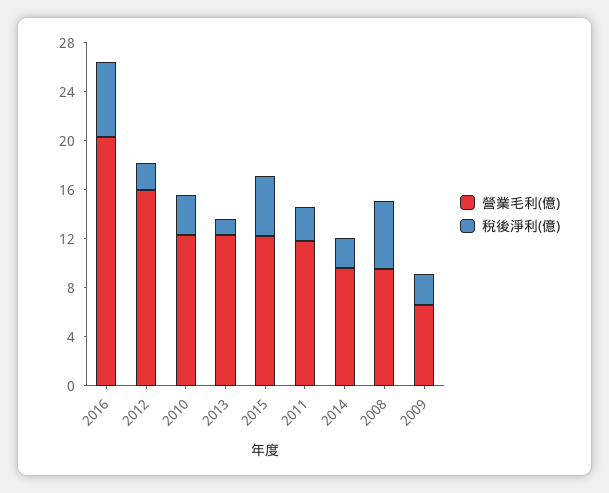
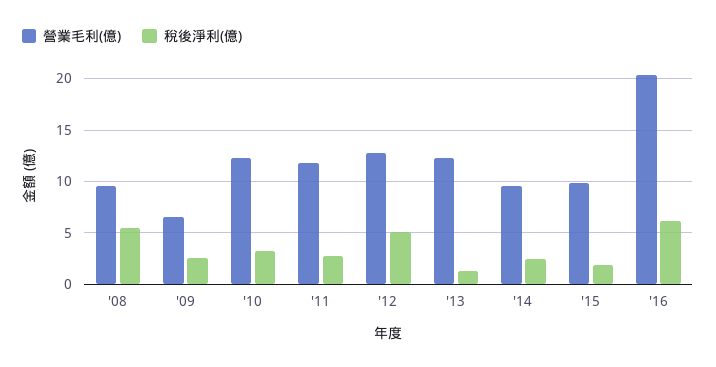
  {
    "營業毛利(億)": {
      "2016": 20,
-     "2012": 16,
+     "2012": 13,
      "2010": 12,
      "2013": 12,
-     "2015": 12,
+     "2015": 10,
      "2011": 12,
      "2014": 10,
      "2008": 10,
      "2009": 7
    },
    "稅後淨利(億)": {
      "2016": 6,
-     "2012": 2,
+     "2012": 5,
      "2010": 3,
      "2013": 1,
-     "2015": 5,
+     "2015": 2,
      "2011": 3,
      "2014": 2,
      "2008": 6,
      "2009": 3
    }
  }

